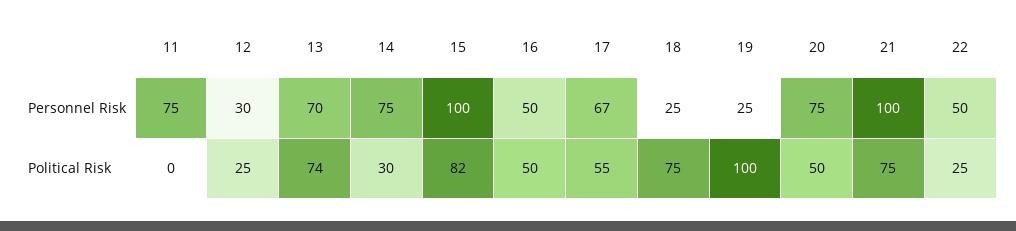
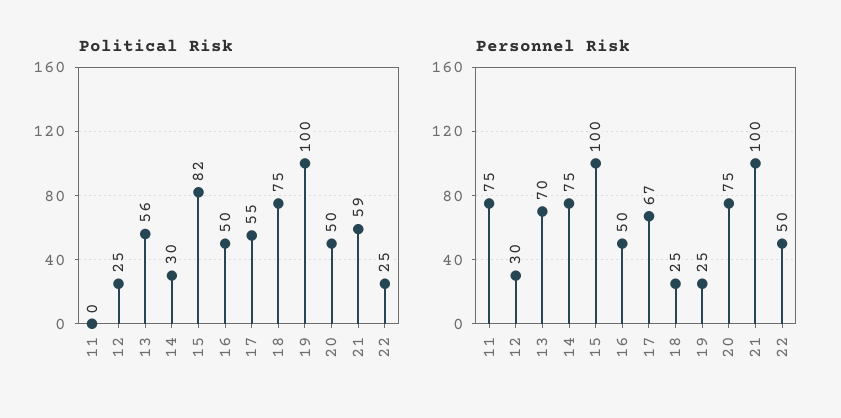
  {
    "Personnel Risk": {
      "11": 75,
      "12": 30,
      "13": 70,
      "14": 75,
      "15": 100,
      "16": 50,
      "17": 67,
      "18": 25,
      "19": 25,
      "20": 75,
      "21": 100,
      "22": 50
    },
    "Political Risk": {
      "11": 0,
      "12": 25,
-     "13": 74,
+     "13": 56,
      "14": 30,
      "15": 82,
      "16": 50,
      "17": 55,
      "18": 75,
      "19": 100,
      "20": 50,
-     "21": 75,
+     "21": 59,
      "22": 25
    }
  }

